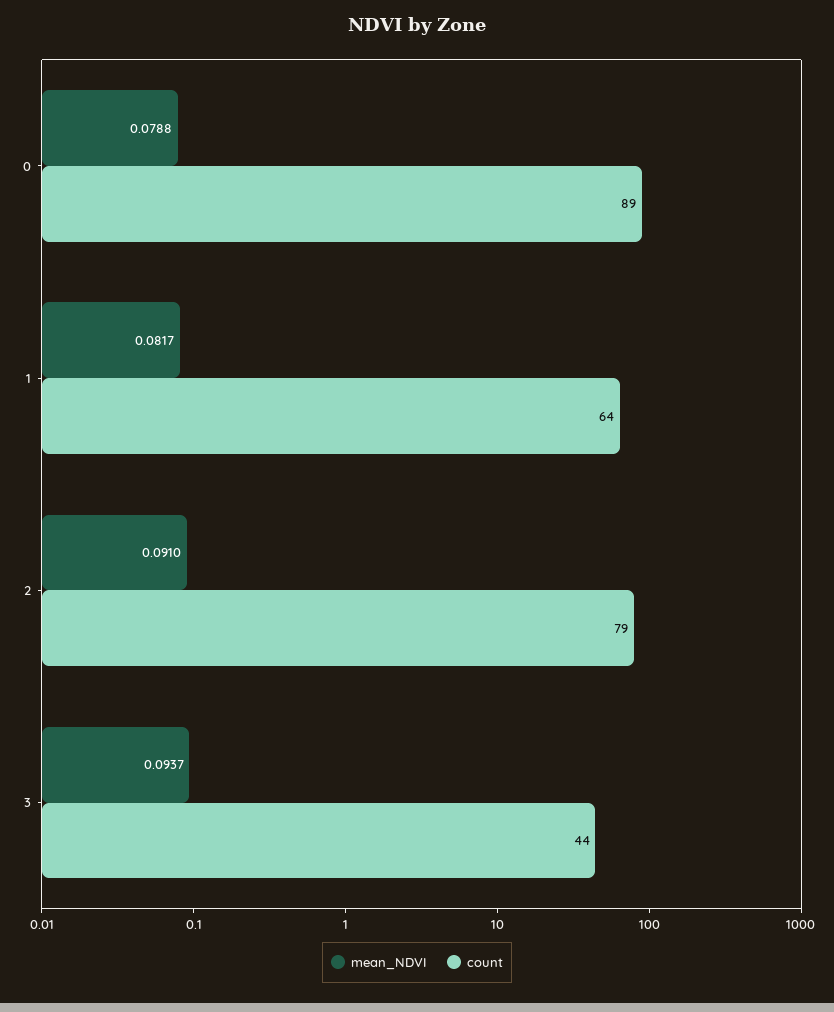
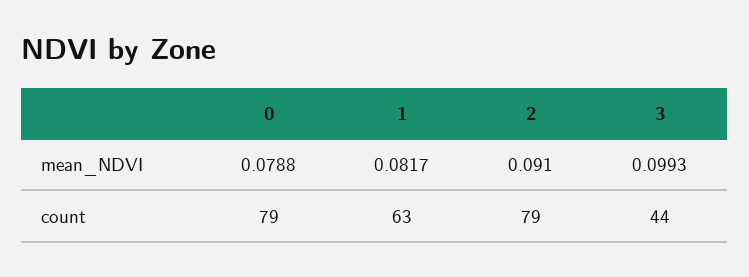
  {
    "mean_NDVI": {
      "0": 0.0788,
      "1": 0.0817,
      "2": 0.091,
-     "3": 0.0937
+     "3": 0.0993
    },
    "count": {
-     "0": 89,
+     "0": 79,
-     "1": 64,
+     "1": 63,
      "2": 79,
      "3": 44
    }
  }

